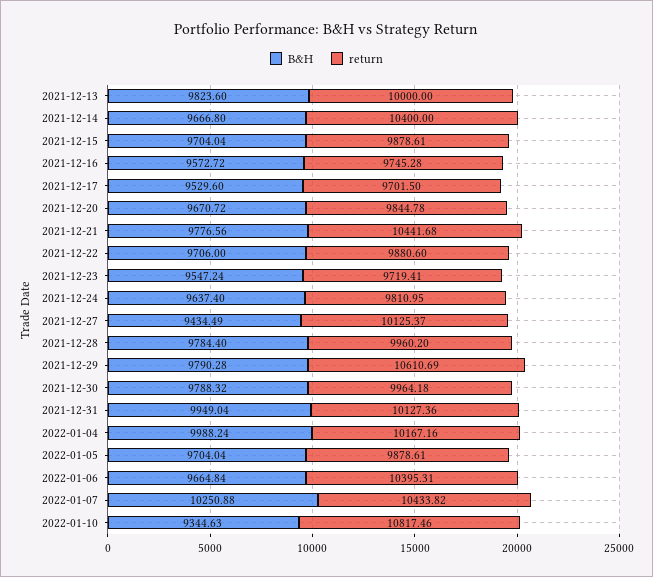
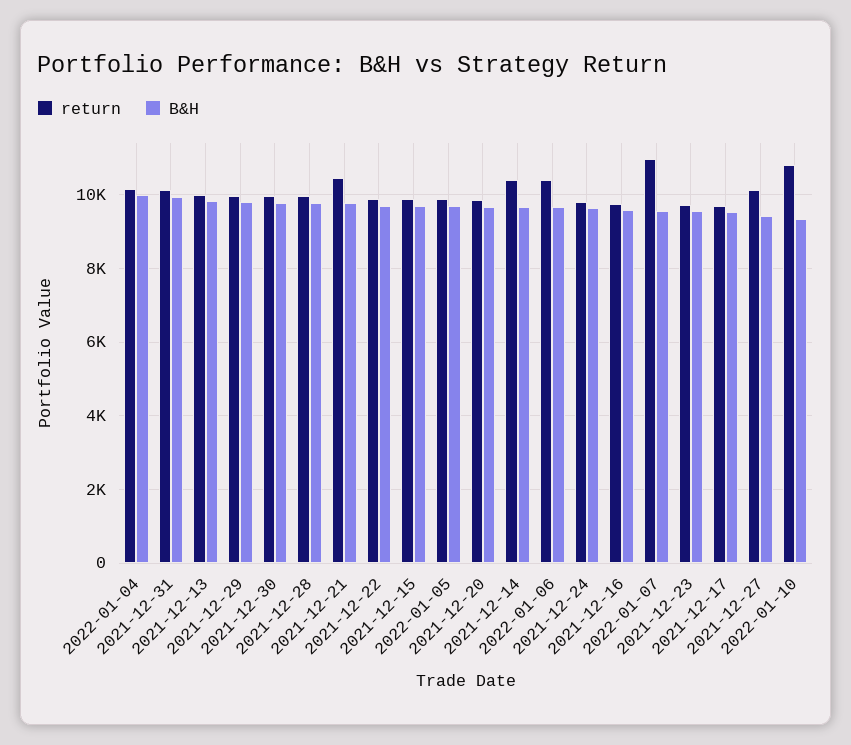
  {
    "B&H": {
      "2021-12-13": 9823.6,
      "2021-12-14": 9666.8,
      "2021-12-15": 9704.04,
      "2021-12-16": 9572.72,
      "2021-12-17": 9529.6,
      "2021-12-20": 9670.72,
      "2021-12-21": 9776.56,
      "2021-12-22": 9706,
      "2021-12-23": 9547.24,
      "2021-12-24": 9637.4,
      "2021-12-27": 9434.49,
      "2021-12-28": 9784.4,
      "2021-12-29": 9790.28,
      "2021-12-30": 9788.32,
      "2021-12-31": 9949.04,
      "2022-01-04": 9988.24,
      "2022-01-05": 9704.04,
      "2022-01-06": 9664.84,
-     "2022-01-07": 10250.88,
+     "2022-01-07": 9600,
      "2022-01-10": 9344.63
    },
    "return": {
      "2021-12-13": 10000,
      "2021-12-14": 10400,
      "2021-12-15": 9878.61,
      "2021-12-16": 9745.28,
      "2021-12-17": 9701.5,
      "2021-12-20": 9844.78,
      "2021-12-21": 10441.68,
      "2021-12-22": 9880.6,
      "2021-12-23": 9719.41,
      "2021-12-24": 9810.95,
      "2021-12-27": 10125.37,
      "2021-12-28": 9960.2,
-     "2021-12-29": 10610.69,
+     "2021-12-29": 10000,
      "2021-12-30": 9964.18,
      "2021-12-31": 10127.36,
      "2022-01-04": 10167.16,
      "2022-01-05": 9878.61,
      "2022-01-06": 10395.31,
-     "2022-01-07": 10433.82,
+     "2022-01-07": 11000,
      "2022-01-10": 10817.46
    }
  }

